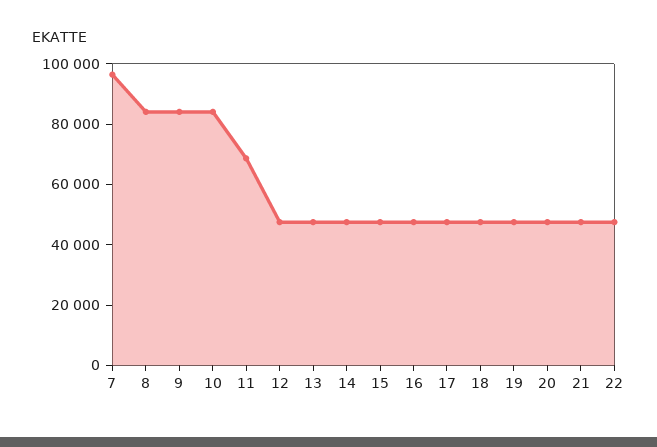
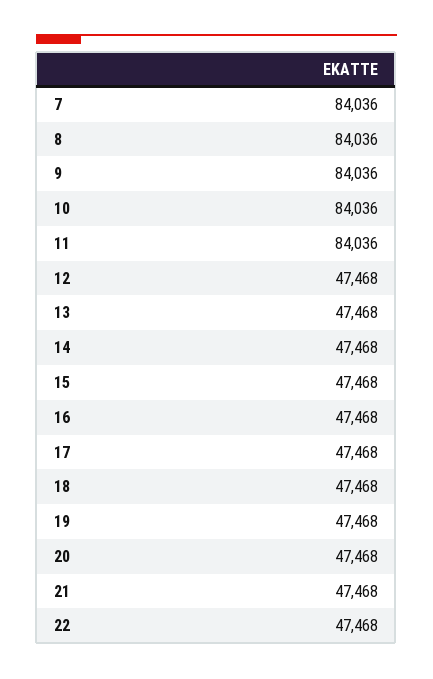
  {
-   "7": 95000,
+   "7": 84036,
    "8": 84036,
    "9": 84036,
    "10": 84036,
-   "11": 70000,
+   "11": 84036,
    "12": 47468,
    "13": 47468,
    "14": 47468,
    "15": 47468,
    "16": 47468,
    "17": 47468,
    "18": 47468,
    "19": 47468,
    "20": 47468,
    "21": 47468,
    "22": 47468
  }

